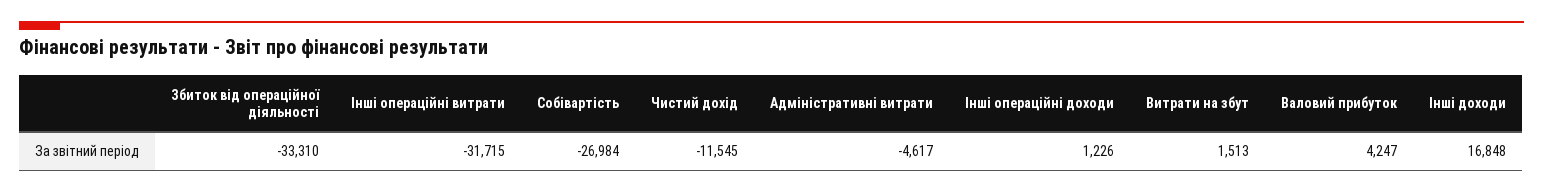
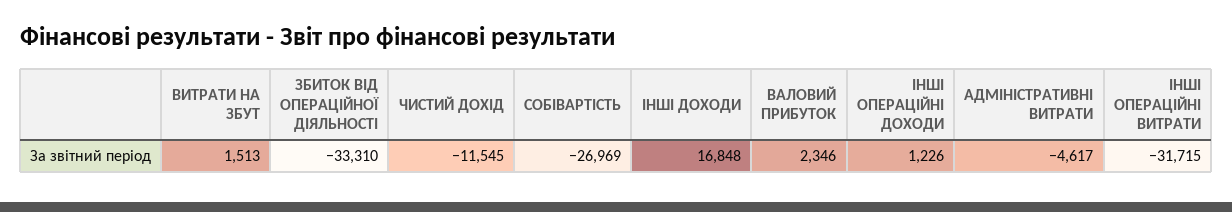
  {
    "Збиток від операційної діяльності": -33310,
    "Інші операційні витрати": -31715,
-   "Собівартість": -26984,
+   "Собівартість": -26969,
    "Чистий дохід": -11545,
    "Адміністративні витрати": -4617,
    "Інші операційні доходи": 1226,
    "Витрати на збут": 1513,
-   "Валовий прибуток": 4247,
+   "Валовий прибуток": 2346,
    "Інші доходи": 16848
  }

